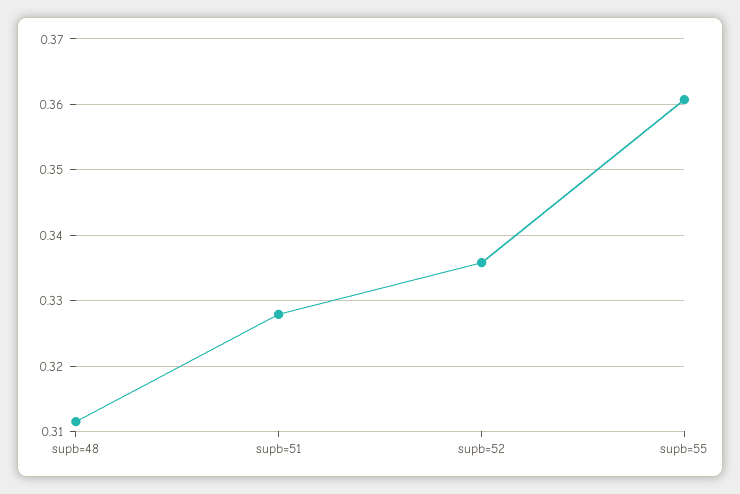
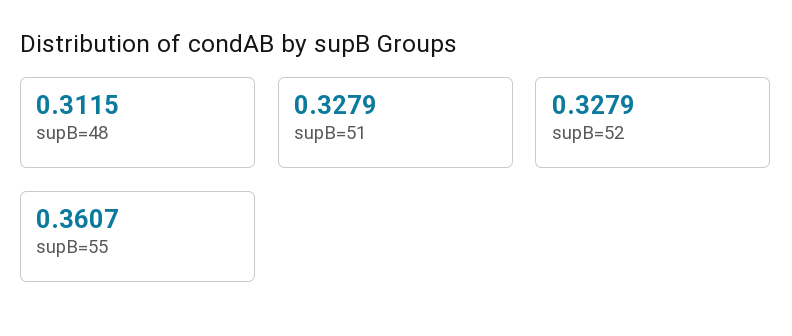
  {
    "supb=48": 0.3115,
    "supb=51": 0.3279,
-   "supb=52": 0.336,
+   "supb=52": 0.3279,
    "supb=55": 0.3607
  }

